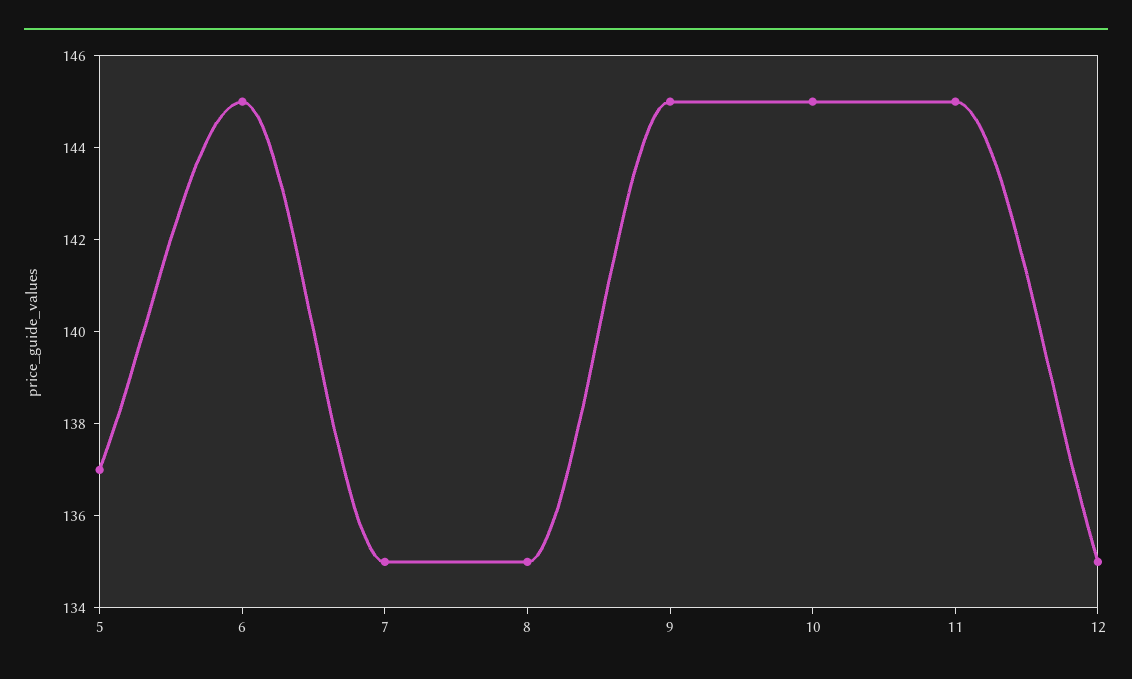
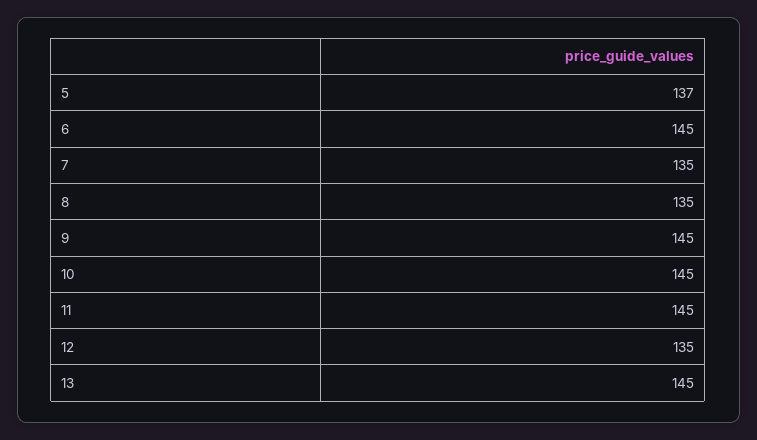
  {
    "5": 137,
    "6": 145,
    "7": 135,
    "8": 135,
    "9": 145,
    "10": 145,
    "11": 145,
-   "12": 135
+   "12": 135,
+   "13": 145
  }

